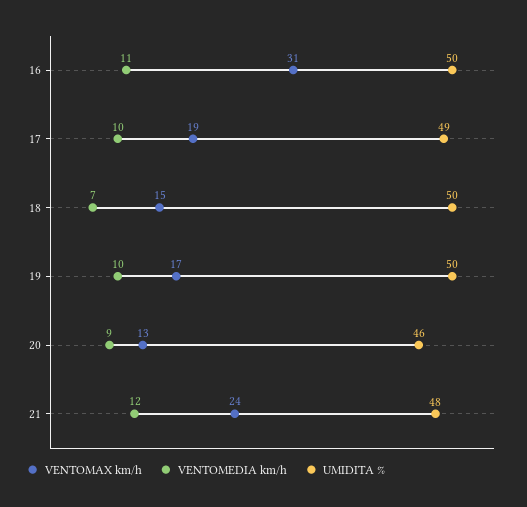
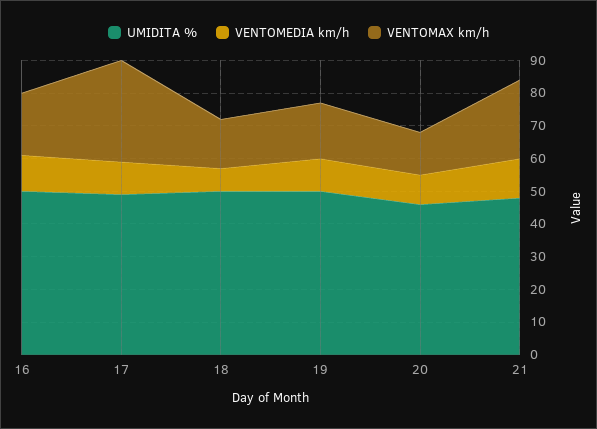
  {
    "VENTOMAX km/h": {
-     "16": 31,
+     "16": 20,
-     "17": 19,
+     "17": 30,
      "18": 15,
      "19": 17,
      "20": 13,
      "21": 24
    },
    "VENTOMEDIA km/h": {
      "16": 11,
      "17": 10,
      "18": 7,
      "19": 10,
      "20": 9,
      "21": 12
    },
    "UMIDITA %": {
      "16": 50,
      "17": 49,
      "18": 50,
      "19": 50,
      "20": 46,
      "21": 48
    }
  }

